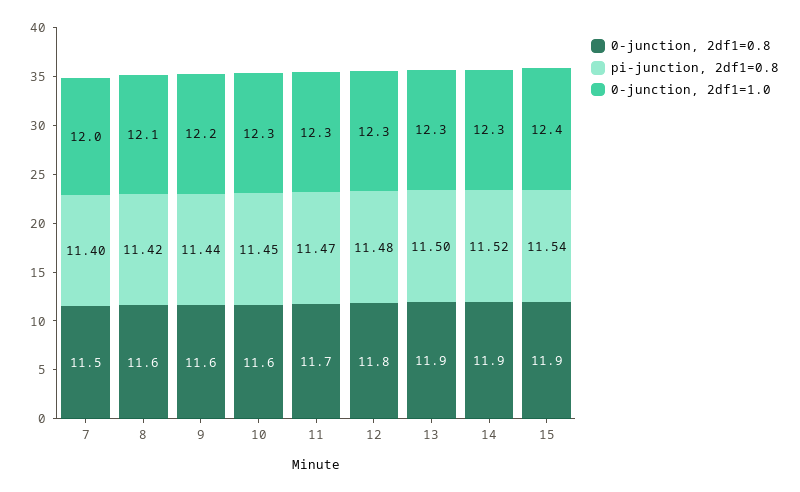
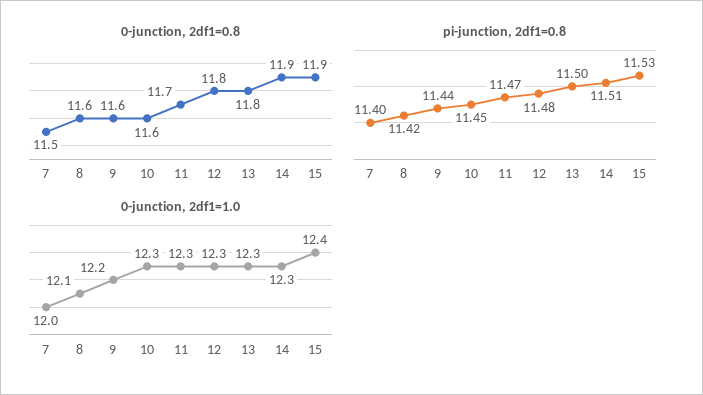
  {
    "0-junction, 2df1=0.8": {
      "7": 11.5,
      "8": 11.6,
      "9": 11.6,
      "10": 11.6,
      "11": 11.7,
      "12": 11.8,
-     "13": 11.9,
+     "13": 11.8,
      "14": 11.9,
      "15": 11.9
    },
    "pi-junction, 2df1=0.8": {
      "7": 11.4,
      "8": 11.42,
      "9": 11.44,
      "10": 11.45,
      "11": 11.47,
      "12": 11.48,
      "13": 11.5,
-     "14": 11.52,
+     "14": 11.51,
-     "15": 11.54
+     "15": 11.53
    },
    "0-junction, 2df1=1.0": {
      "7": 12,
      "8": 12.1,
      "9": 12.2,
      "10": 12.3,
      "11": 12.3,
      "12": 12.3,
      "13": 12.3,
      "14": 12.3,
      "15": 12.4
    }
  }

